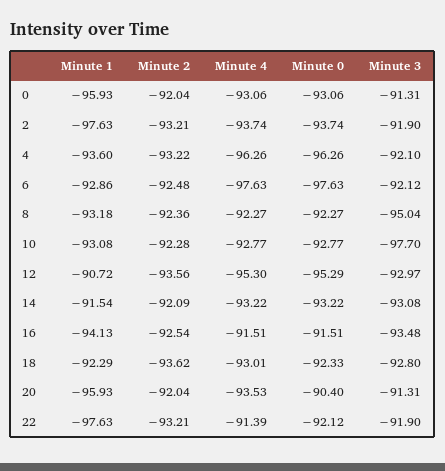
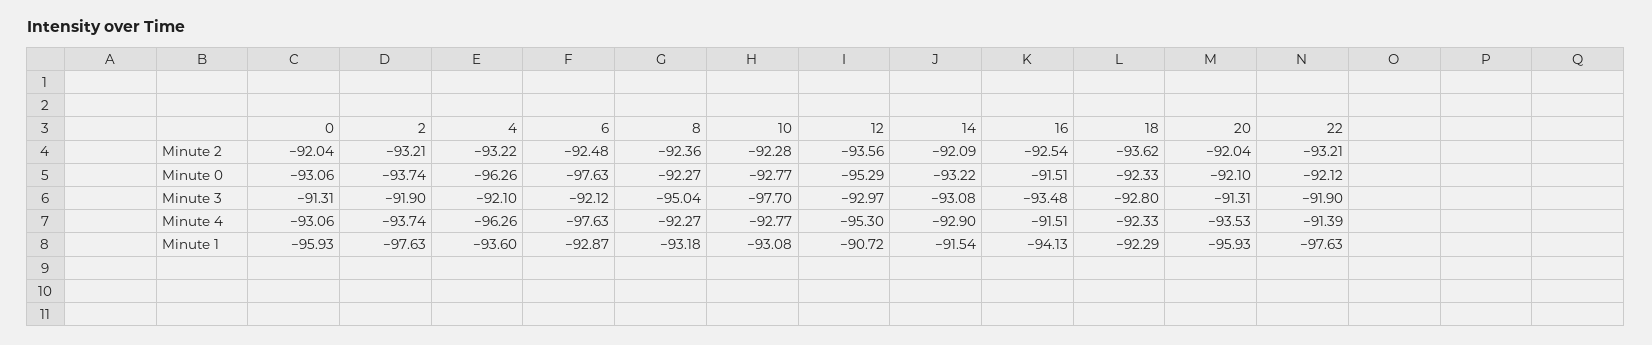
  {
    "Minute 1": {
      "0": -95.93,
      "2": -97.63,
      "4": -93.6,
-     "6": -92.86,
+     "6": -92.87,
      "8": -93.18,
      "10": -93.08,
      "12": -90.72,
      "14": -91.54,
      "16": -94.13,
      "18": -92.29,
      "20": -95.93,
      "22": -97.63
    },
    "Minute 2": {
      "0": -92.04,
      "2": -93.21,
      "4": -93.22,
      "6": -92.48,
      "8": -92.36,
      "10": -92.28,
      "12": -93.56,
      "14": -92.09,
      "16": -92.54,
      "18": -93.62,
      "20": -92.04,
      "22": -93.21
    },
    "Minute 4": {
      "0": -93.06,
      "2": -93.74,
      "4": -96.26,
      "6": -97.63,
      "8": -92.27,
      "10": -92.77,
      "12": -95.3,
-     "14": -93.22,
+     "14": -92.9,
      "16": -91.51,
-     "18": -93.01,
+     "18": -92.33,
      "20": -93.53,
      "22": -91.39
    },
    "Minute 0": {
      "0": -93.06,
      "2": -93.74,
      "4": -96.26,
      "6": -97.63,
      "8": -92.27,
      "10": -92.77,
      "12": -95.29,
      "14": -93.22,
      "16": -91.51,
      "18": -92.33,
-     "20": -90.4,
+     "20": -92.1,
      "22": -92.12
    },
    "Minute 3": {
      "0": -91.31,
      "2": -91.9,
      "4": -92.1,
      "6": -92.12,
      "8": -95.04,
      "10": -97.7,
      "12": -92.97,
      "14": -93.08,
      "16": -93.48,
      "18": -92.8,
      "20": -91.31,
      "22": -91.9
    }
  }

